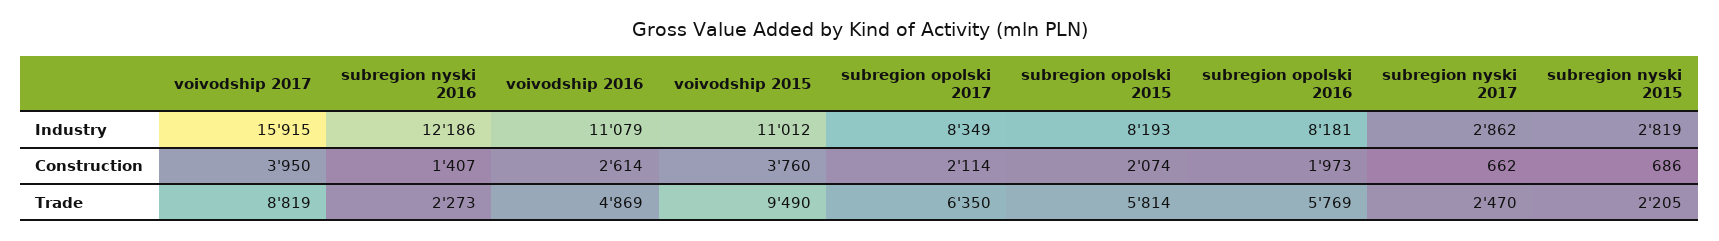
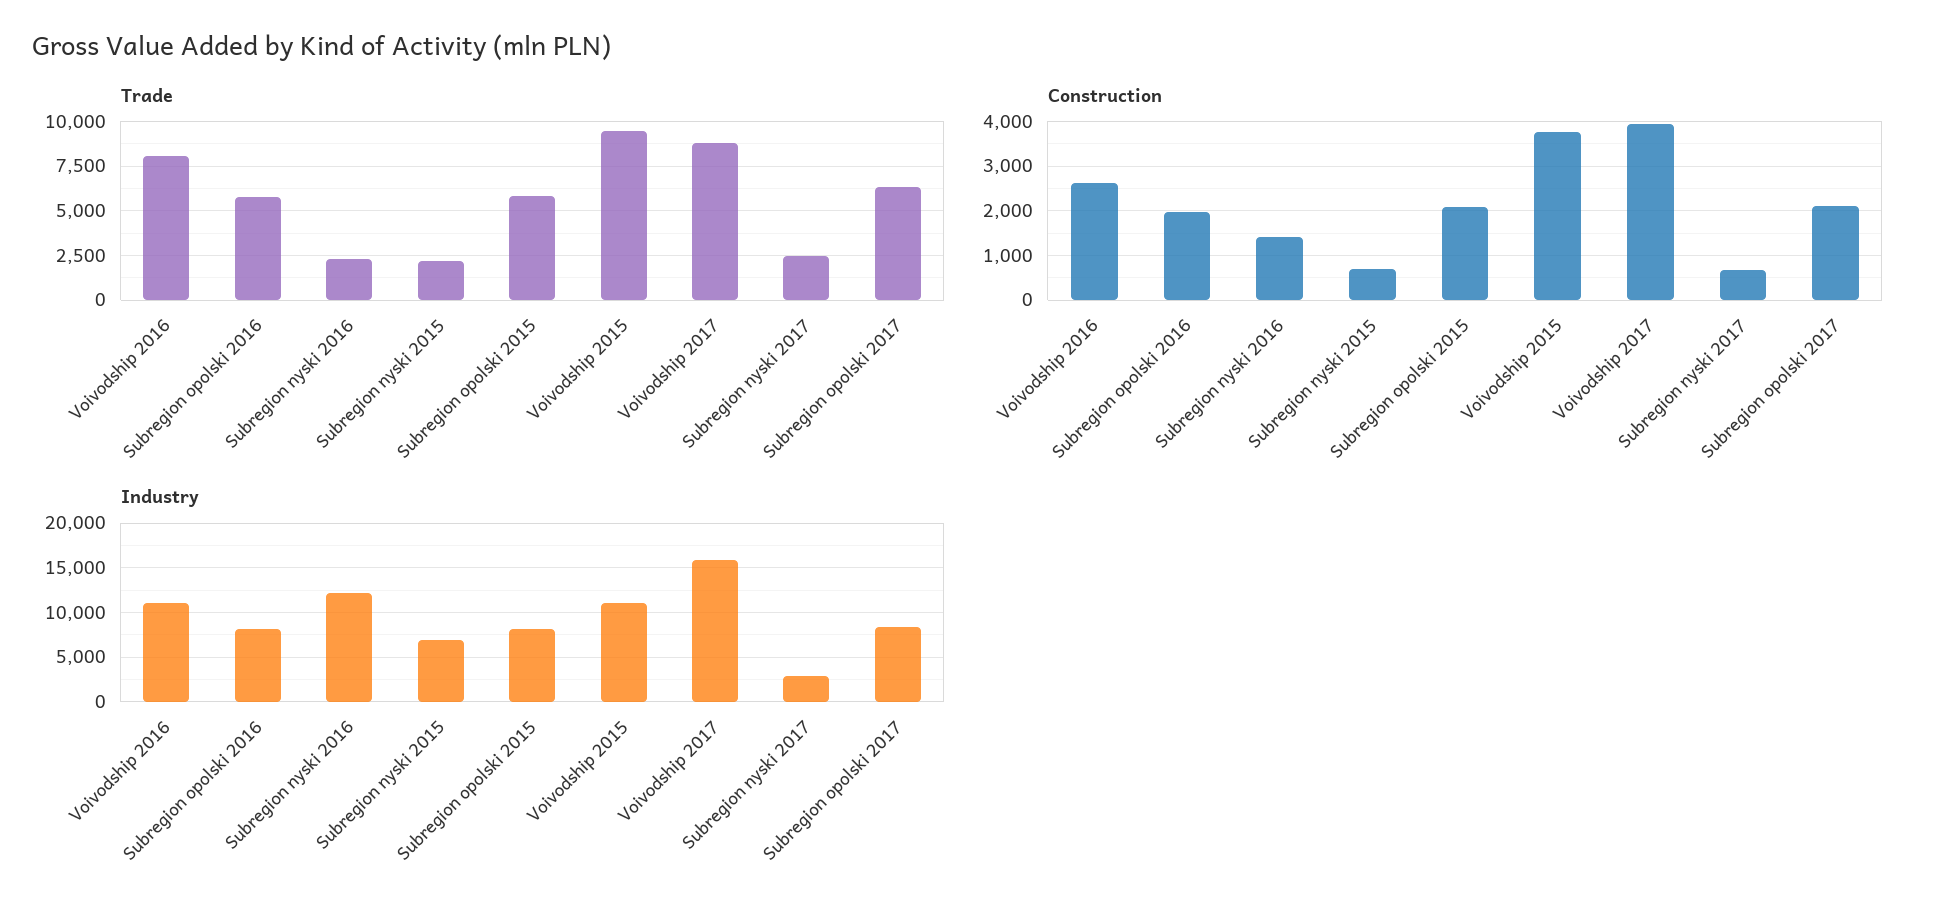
  {
    "Industry": {
      "voivodship 2017": 15915,
      "subregion nyski 2016": 12186,
      "voivodship 2016": 11079,
      "voivodship 2015": 11012,
      "subregion opolski 2017": 8349,
      "subregion opolski 2015": 8193,
      "subregion opolski 2016": 8181,
      "subregion nyski 2017": 2862,
-     "subregion nyski 2015": 2819
+     "subregion nyski 2015": 7000
    },
    "Construction": {
      "voivodship 2017": 3950,
      "subregion nyski 2016": 1407,
      "voivodship 2016": 2614,
      "voivodship 2015": 3760,
      "subregion opolski 2017": 2114,
      "subregion opolski 2015": 2074,
      "subregion opolski 2016": 1973,
      "subregion nyski 2017": 662,
      "subregion nyski 2015": 686
    },
    "Trade": {
      "voivodship 2017": 8819,
      "subregion nyski 2016": 2273,
-     "voivodship 2016": 4869,
+     "voivodship 2016": 8000,
      "voivodship 2015": 9490,
      "subregion opolski 2017": 6350,
      "subregion opolski 2015": 5814,
      "subregion opolski 2016": 5769,
      "subregion nyski 2017": 2470,
      "subregion nyski 2015": 2205
    }
  }

